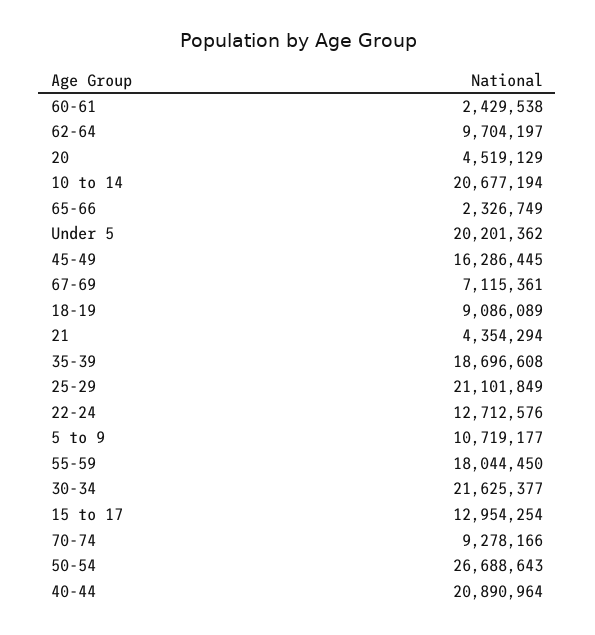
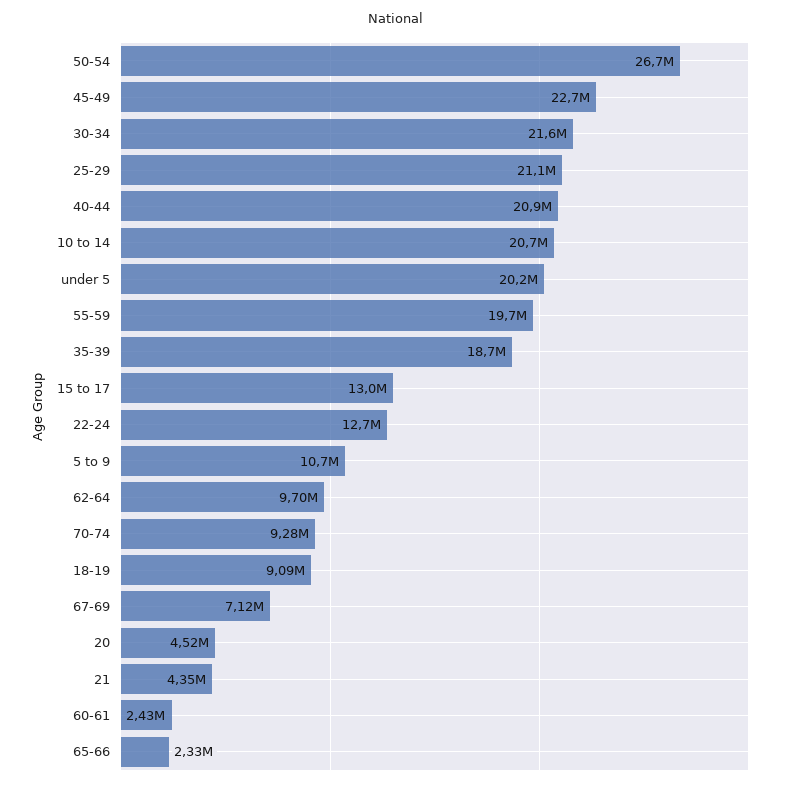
  {
    "60-61": 2429538,
    "62-64": 9704197,
    "20": 4519129,
    "10 to 14": 20677194,
    "65-66": 2326749,
    "Under 5": 20201362,
-   "45-49": 16286445,
+   "45-49": 22700000,
    "67-69": 7115361,
    "18-19": 9086089,
    "21": 4354294,
    "35-39": 18696608,
    "25-29": 21101849,
    "22-24": 12712576,
    "5 to 9": 10719177,
-   "55-59": 18044450,
+   "55-59": 19700000,
    "30-34": 21625377,
    "15 to 17": 12954254,
    "70-74": 9278166,
    "50-54": 26688643,
    "40-44": 20890964
  }

